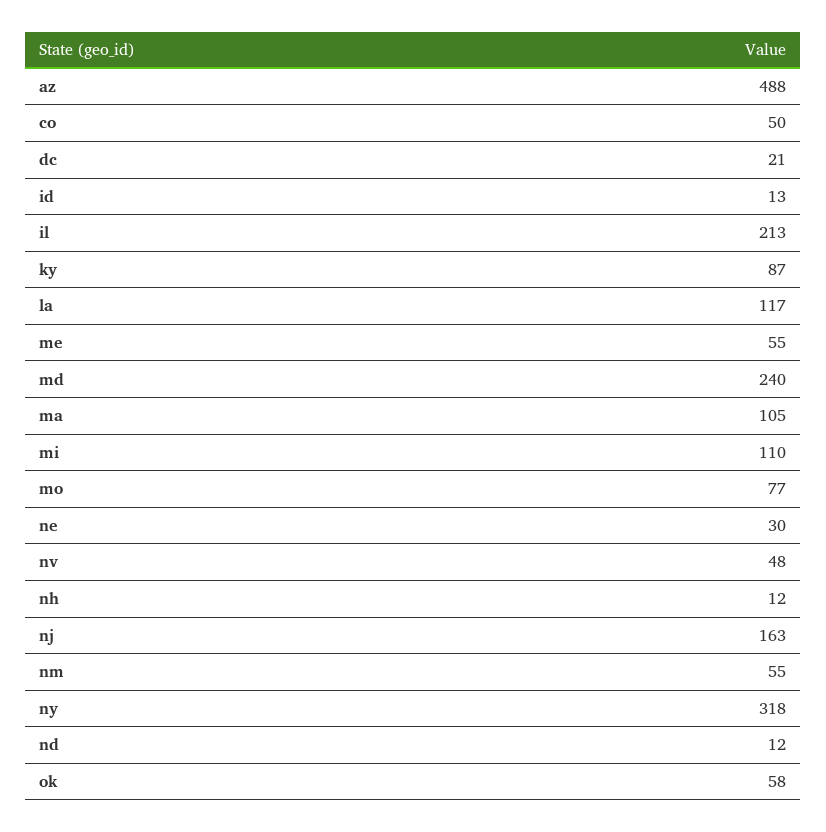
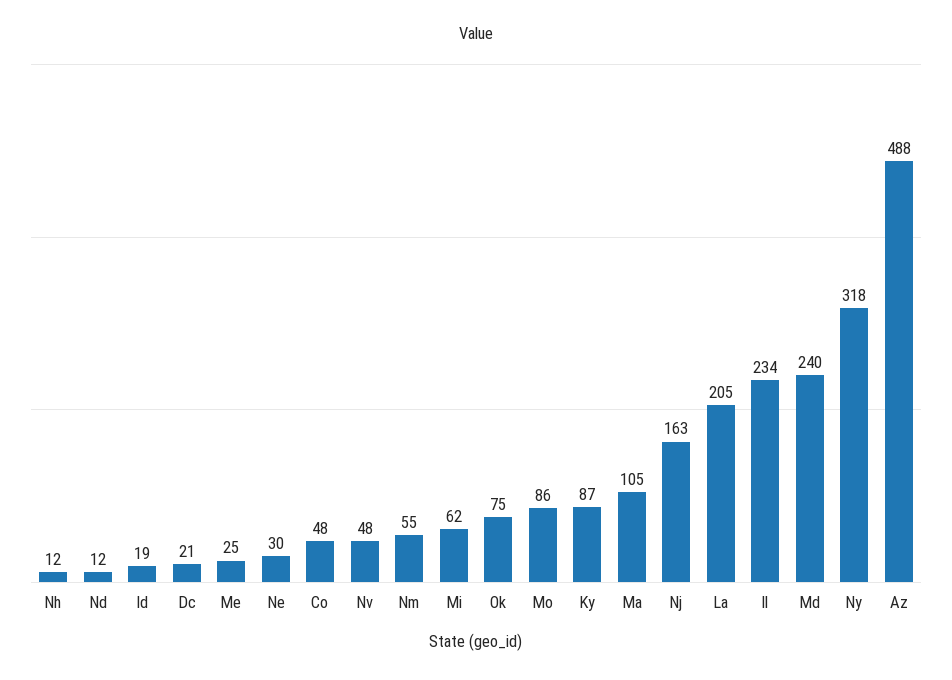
  {
    "az": 488,
-   "co": 50,
+   "co": 48,
    "dc": 21,
-   "id": 13,
+   "id": 19,
-   "il": 213,
+   "il": 234,
    "ky": 87,
-   "la": 117,
+   "la": 205,
-   "me": 55,
+   "me": 25,
    "md": 240,
    "ma": 105,
-   "mi": 110,
+   "mi": 62,
-   "mo": 77,
+   "mo": 86,
    "ne": 30,
    "nv": 48,
    "nh": 12,
    "nj": 163,
    "nm": 55,
    "ny": 318,
    "nd": 12,
-   "ok": 58
+   "ok": 75
  }

